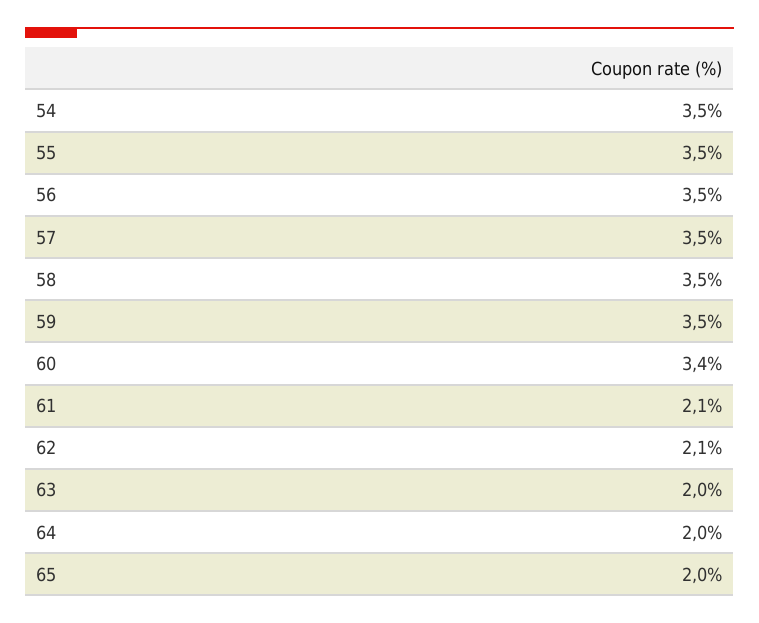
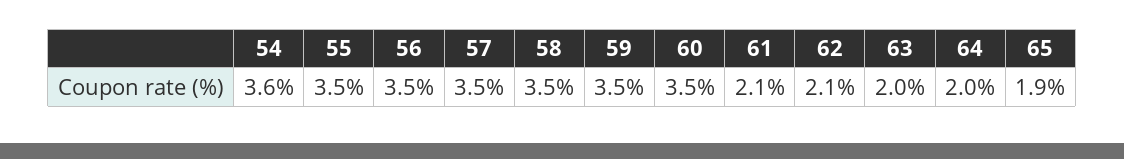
  {
-   "54": 3.5,
+   "54": 3.6,
    "55": 3.5,
    "56": 3.5,
    "57": 3.5,
    "58": 3.5,
    "59": 3.5,
-   "60": 3.4,
+   "60": 3.5,
    "61": 2.1,
    "62": 2.1,
    "63": 2,
    "64": 2,
-   "65": 2
+   "65": 1.9
  }

